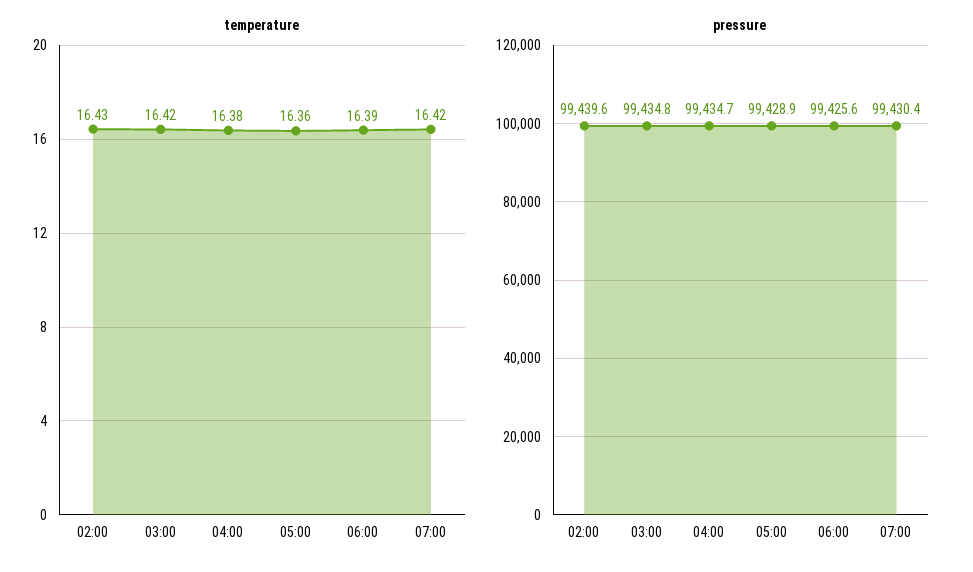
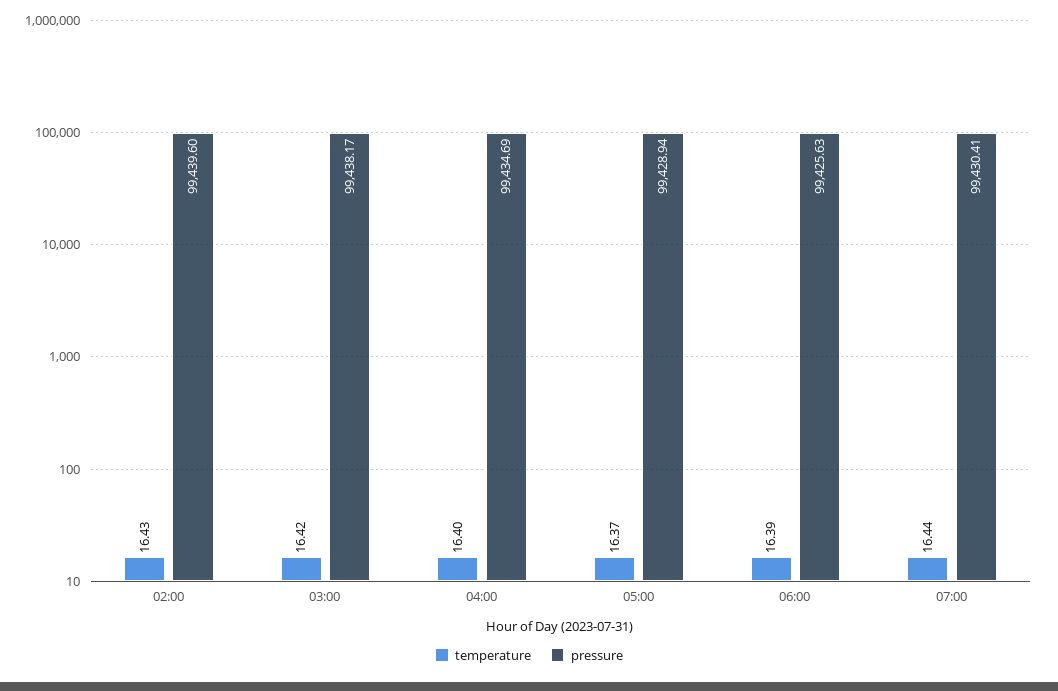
  {
    "temperature": {
      "02:00": 16.43,
      "03:00": 16.42,
-     "04:00": 16.38,
+     "04:00": 16.4,
-     "05:00": 16.36,
+     "05:00": 16.37,
      "06:00": 16.39,
-     "07:00": 16.42
+     "07:00": 16.44
    },
    "pressure": {
      "02:00": 99439.6,
-     "03:00": 99434.8,
+     "03:00": 99438.17,
      "04:00": 99434.69,
      "05:00": 99428.94,
      "06:00": 99425.63,
      "07:00": 99430.41
    }
  }

